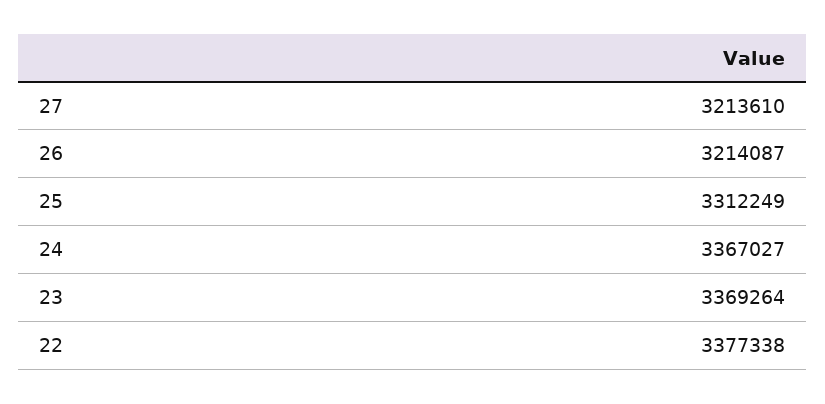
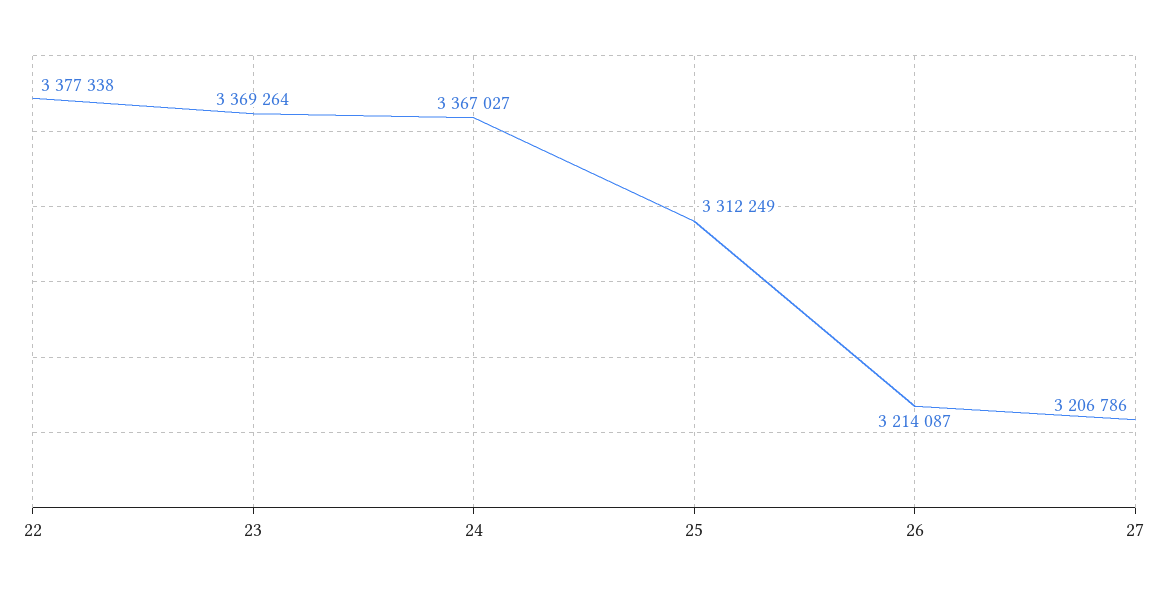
  {
-   "27": 3213610,
+   "27": 3206786,
    "26": 3214087,
    "25": 3312249,
    "24": 3367027,
    "23": 3369264,
    "22": 3377338
  }

